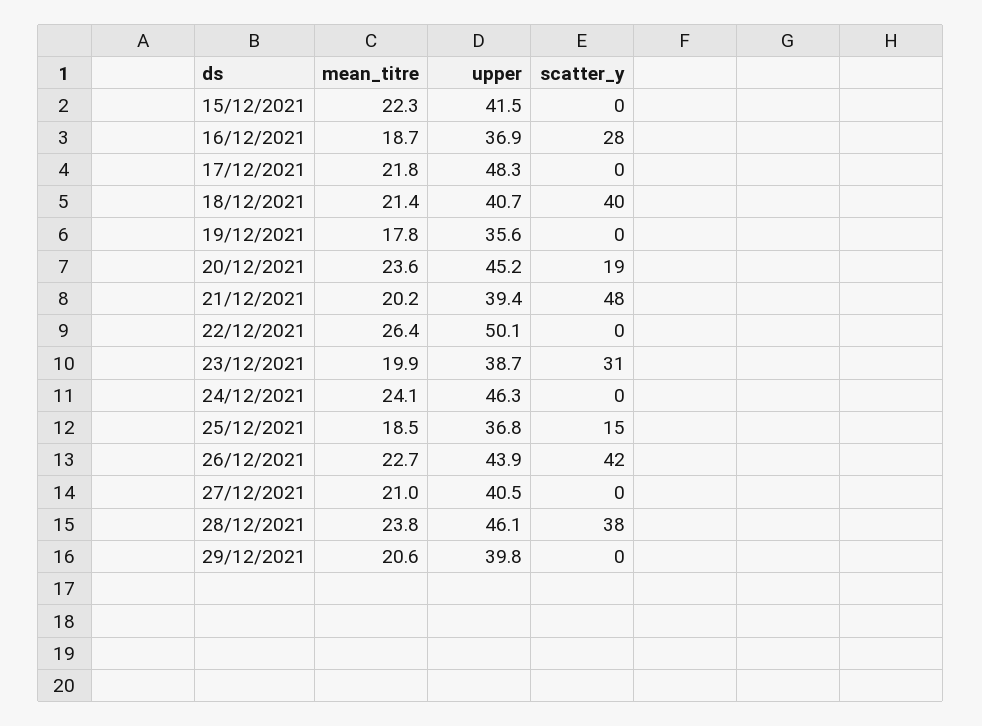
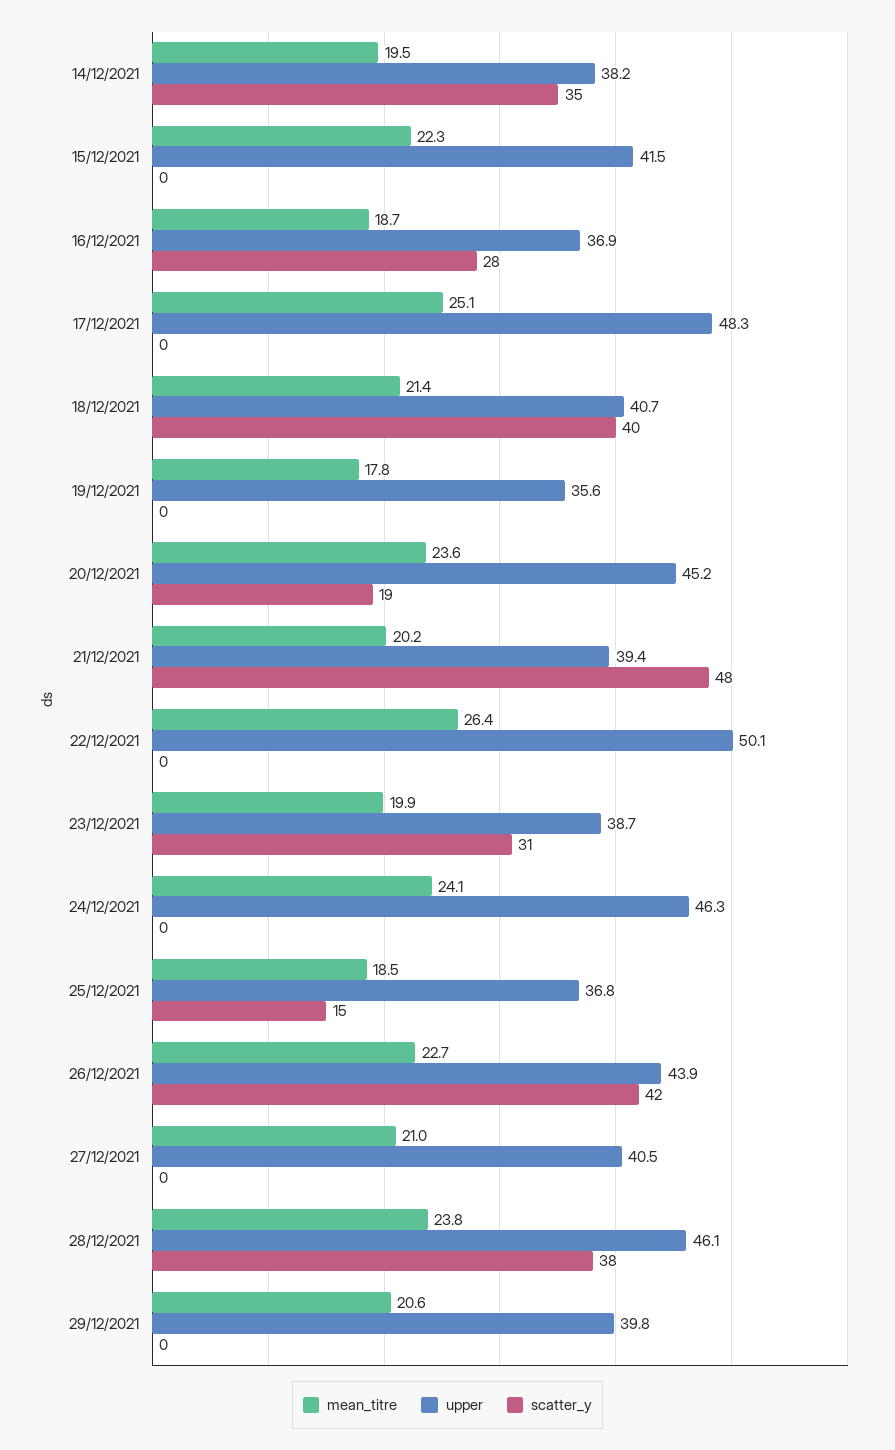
  {
    "mean_titre": {
      "15/12/2021": 22.3,
      "16/12/2021": 18.7,
-     "17/12/2021": 21.8,
+     "17/12/2021": 25.1,
      "18/12/2021": 21.4,
      "19/12/2021": 17.8,
      "20/12/2021": 23.6,
      "21/12/2021": 20.2,
      "22/12/2021": 26.4,
      "23/12/2021": 19.9,
      "24/12/2021": 24.1,
      "25/12/2021": 18.5,
      "26/12/2021": 22.7,
      "27/12/2021": 21,
      "28/12/2021": 23.8,
-     "29/12/2021": 20.6
+     "29/12/2021": 20.6,
+     "14/12/2021": 19.5
    },
    "upper": {
      "15/12/2021": 41.5,
      "16/12/2021": 36.9,
      "17/12/2021": 48.3,
      "18/12/2021": 40.7,
      "19/12/2021": 35.6,
      "20/12/2021": 45.2,
      "21/12/2021": 39.4,
      "22/12/2021": 50.1,
      "23/12/2021": 38.7,
      "24/12/2021": 46.3,
      "25/12/2021": 36.8,
      "26/12/2021": 43.9,
      "27/12/2021": 40.5,
      "28/12/2021": 46.1,
-     "29/12/2021": 39.8
+     "29/12/2021": 39.8,
+     "14/12/2021": 38.2
    },
    "scatter_y": {
      "15/12/2021": 0,
      "16/12/2021": 28,
      "17/12/2021": 0,
      "18/12/2021": 40,
      "19/12/2021": 0,
      "20/12/2021": 19,
      "21/12/2021": 48,
      "22/12/2021": 0,
      "23/12/2021": 31,
      "24/12/2021": 0,
      "25/12/2021": 15,
      "26/12/2021": 42,
      "27/12/2021": 0,
      "28/12/2021": 38,
-     "29/12/2021": 0
+     "29/12/2021": 0,
+     "14/12/2021": 35
    }
  }

